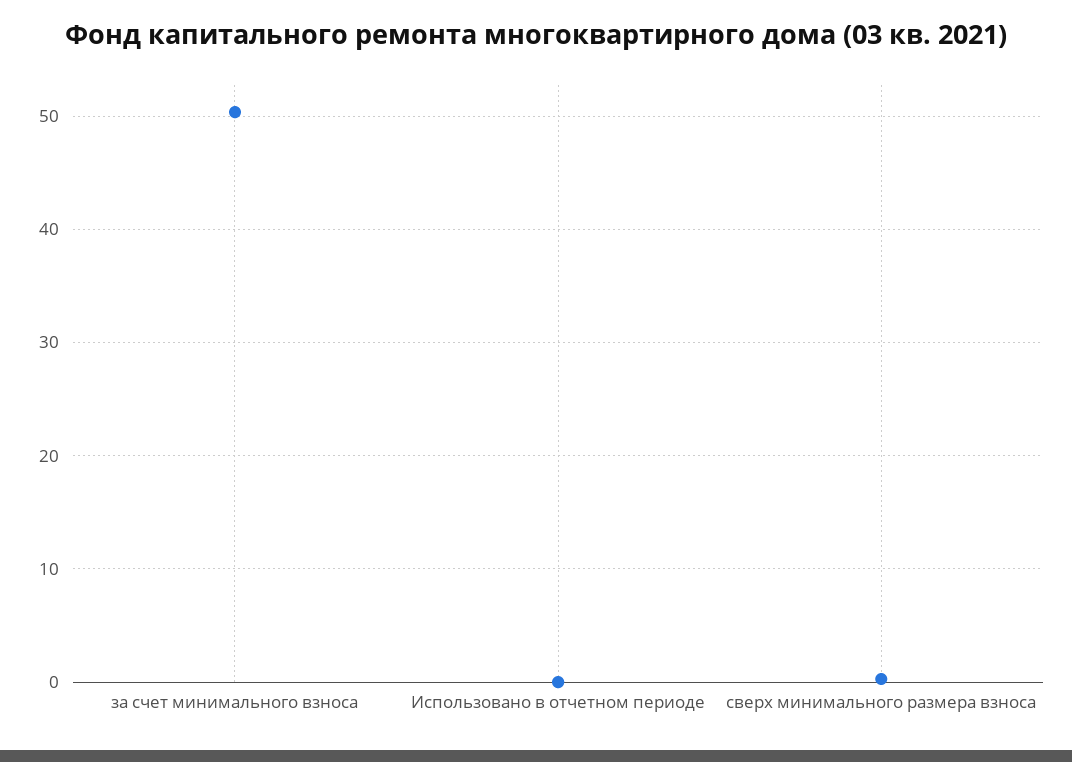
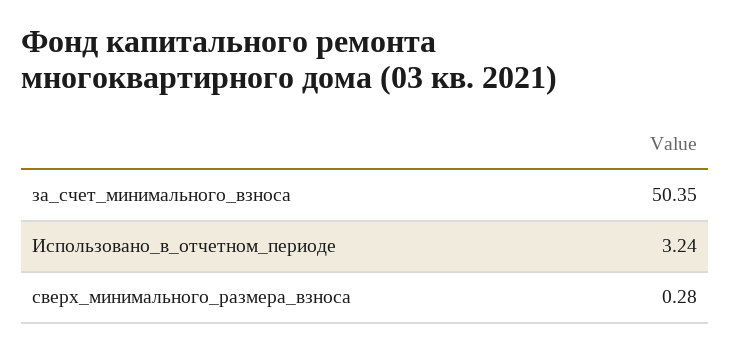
  {
    "за счет минимального взноса": 50.35,
-   "Использовано в отчетном периоде": 0,
+   "Использовано в отчетном периоде": 3.24,
    "сверх минимального размера взноса": 0.28
  }

